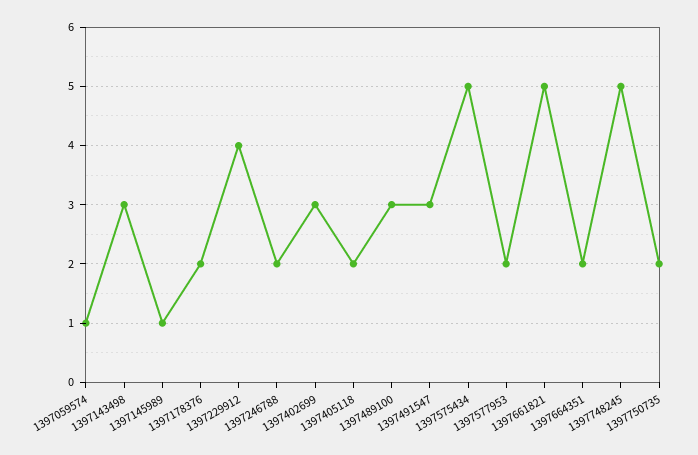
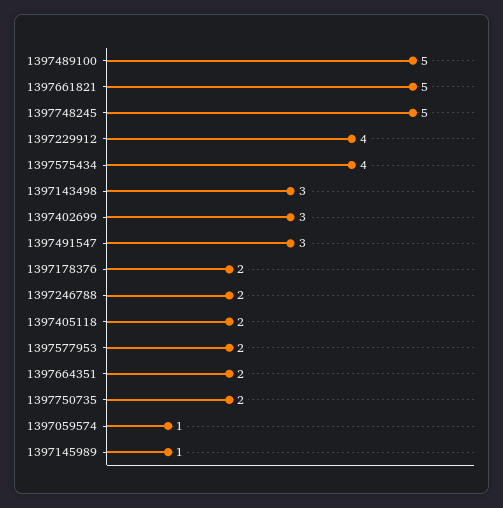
  {
    "1397059574": 1,
    "1397143498": 3,
    "1397145989": 1,
    "1397178376": 2,
    "1397229912": 4,
    "1397246788": 2,
    "1397402699": 3,
    "1397405118": 2,
-   "1397489100": 3,
+   "1397489100": 5,
    "1397491547": 3,
-   "1397575434": 5,
+   "1397575434": 4,
    "1397577953": 2,
    "1397661821": 5,
    "1397664351": 2,
    "1397748245": 5,
    "1397750735": 2
  }

